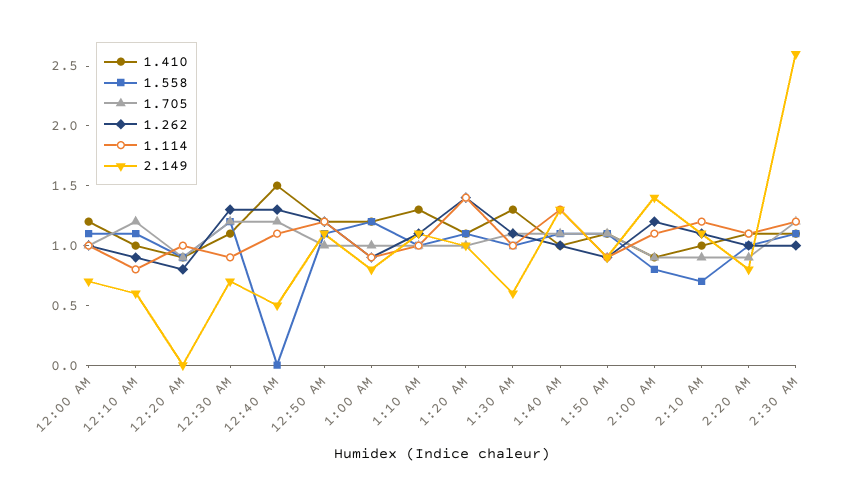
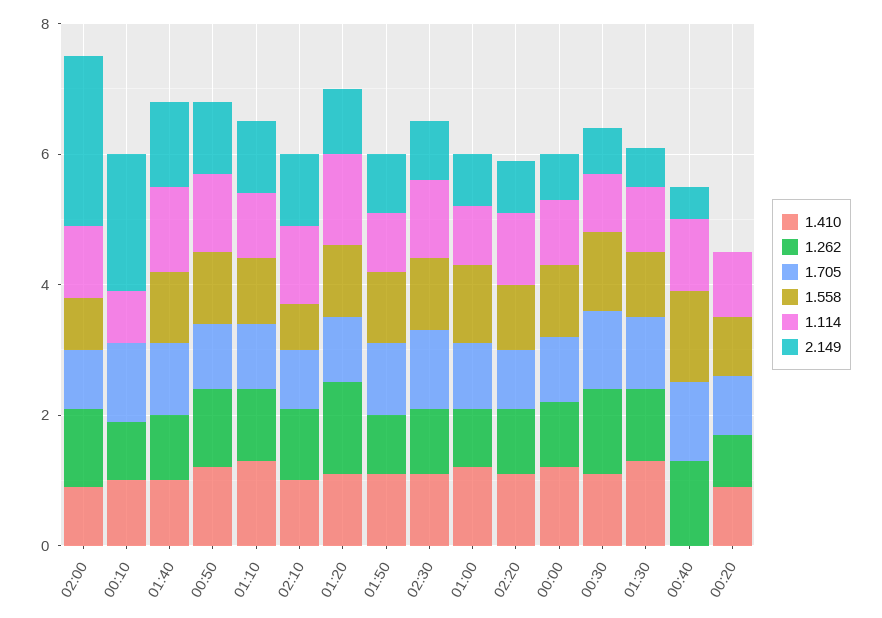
  {
    "1.410": {
      "12:00 AM": 1.2,
      "12:10 AM": 1,
      "12:20 AM": 0.9,
      "12:30 AM": 1.1,
-     "12:40 AM": 1.5,
+     "12:40 AM": 0,
      "12:50 AM": 1.2,
      "1:00 AM": 1.2,
      "1:10 AM": 1.3,
      "1:20 AM": 1.1,
      "1:30 AM": 1.3,
      "1:40 AM": 1,
      "1:50 AM": 1.1,
      "2:00 AM": 0.9,
      "2:10 AM": 1,
      "2:20 AM": 1.1,
      "2:30 AM": 1.1
    },
    "1.558": {
      "12:00 AM": 1.1,
-     "12:10 AM": 1.1,
+     "12:10 AM": 0,
      "12:20 AM": 0.9,
      "12:30 AM": 1.2,
-     "12:40 AM": 0,
+     "12:40 AM": 1.5,
      "12:50 AM": 1.1,
      "1:00 AM": 1.2,
      "1:10 AM": 1,
      "1:20 AM": 1.1,
      "1:30 AM": 1,
      "1:40 AM": 1.1,
      "1:50 AM": 1.1,
      "2:00 AM": 0.8,
      "2:10 AM": 0.7,
      "2:20 AM": 1,
      "2:30 AM": 1.1
    },
    "1.705": {
      "12:00 AM": 1,
      "12:10 AM": 1.2,
      "12:20 AM": 0.9,
      "12:30 AM": 1.2,
      "12:40 AM": 1.2,
      "12:50 AM": 1,
      "1:00 AM": 1,
      "1:10 AM": 1,
      "1:20 AM": 1,
      "1:30 AM": 1.1,
      "1:40 AM": 1.1,
      "1:50 AM": 1.1,
      "2:00 AM": 0.9,
      "2:10 AM": 0.9,
      "2:20 AM": 0.9,
      "2:30 AM": 1.2
    },
    "1.262": {
      "12:00 AM": 1,
      "12:10 AM": 0.9,
      "12:20 AM": 0.8,
      "12:30 AM": 1.3,
      "12:40 AM": 1.3,
      "12:50 AM": 1.2,
      "1:00 AM": 0.9,
      "1:10 AM": 1.1,
      "1:20 AM": 1.4,
      "1:30 AM": 1.1,
      "1:40 AM": 1,
      "1:50 AM": 0.9,
      "2:00 AM": 1.2,
      "2:10 AM": 1.1,
      "2:20 AM": 1,
      "2:30 AM": 1
    },
    "1.114": {
      "12:00 AM": 1,
      "12:10 AM": 0.8,
      "12:20 AM": 1,
      "12:30 AM": 0.9,
      "12:40 AM": 1.1,
      "12:50 AM": 1.2,
      "1:00 AM": 0.9,
      "1:10 AM": 1,
      "1:20 AM": 1.4,
      "1:30 AM": 1,
      "1:40 AM": 1.3,
      "1:50 AM": 0.9,
      "2:00 AM": 1.1,
      "2:10 AM": 1.2,
      "2:20 AM": 1.1,
      "2:30 AM": 1.2
    },
    "2.149": {
      "12:00 AM": 0.7,
-     "12:10 AM": 0.6,
+     "12:10 AM": 2,
      "12:20 AM": 0,
      "12:30 AM": 0.7,
      "12:40 AM": 0.5,
      "12:50 AM": 1.1,
      "1:00 AM": 0.8,
      "1:10 AM": 1.1,
      "1:20 AM": 1,
      "1:30 AM": 0.6,
      "1:40 AM": 1.3,
      "1:50 AM": 0.9,
-     "2:00 AM": 1.4,
+     "2:00 AM": 2.5,
      "2:10 AM": 1.1,
      "2:20 AM": 0.8,
-     "2:30 AM": 2.6
+     "2:30 AM": 1
    }
  }

